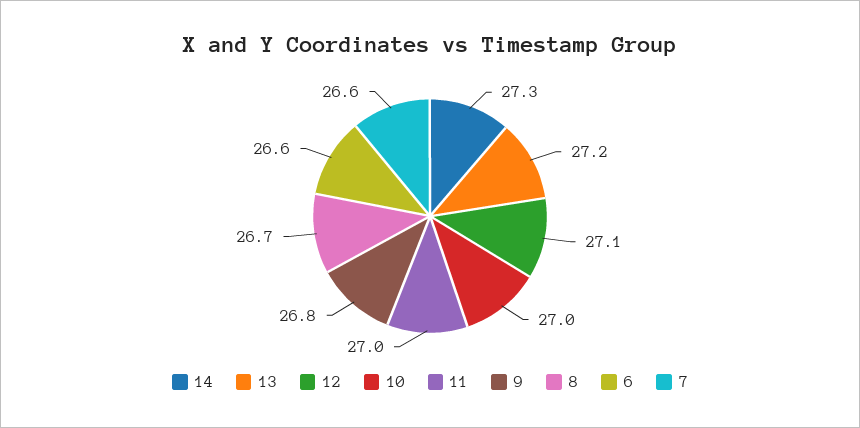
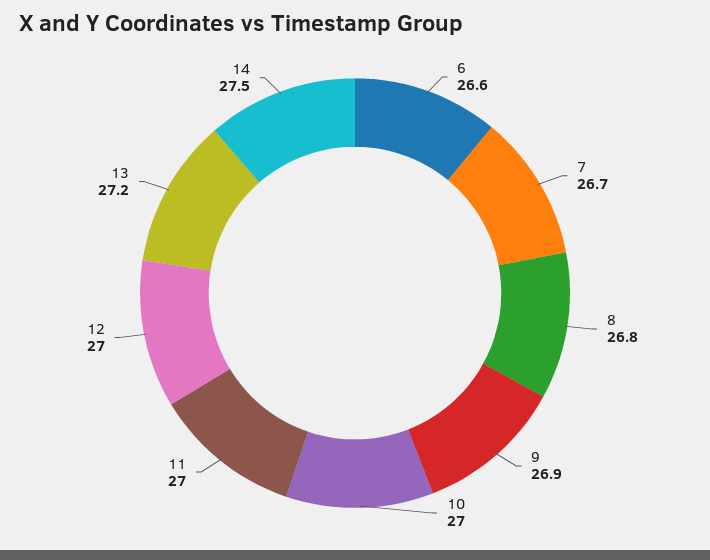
  {
-   "14": 27.3,
+   "14": 27.5,
    "13": 27.2,
-   "12": 27.1,
+   "12": 27,
    "10": 27,
    "11": 27,
-   "9": 26.8,
+   "9": 26.9,
-   "8": 26.7,
+   "8": 26.8,
    "6": 26.6,
-   "7": 26.6
+   "7": 26.7
  }

